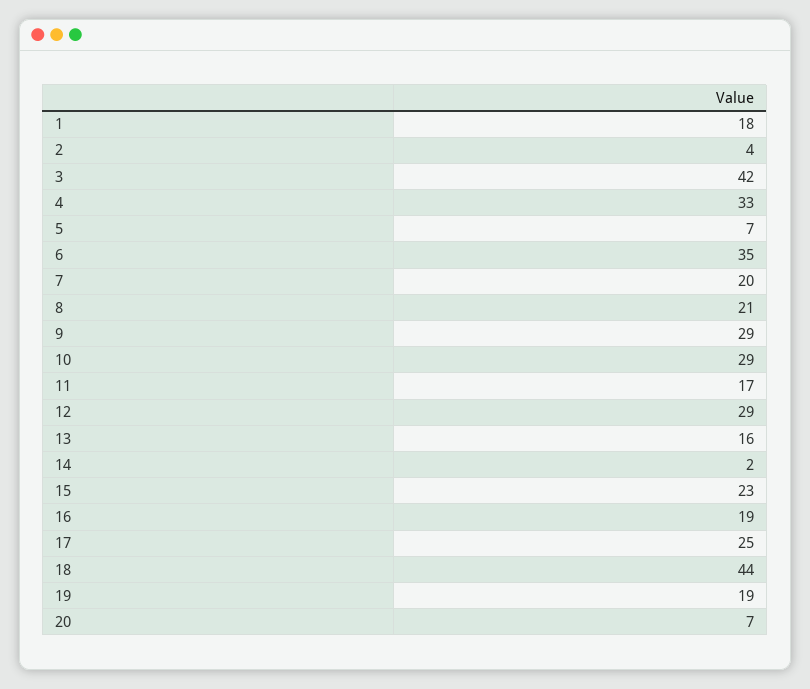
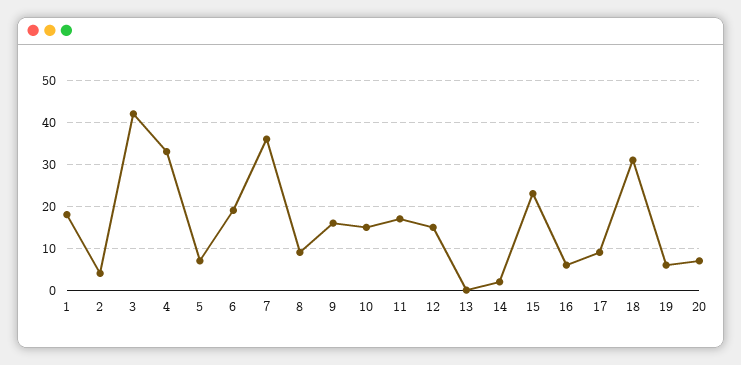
  {
    "1": 18,
    "2": 4,
    "3": 42,
    "4": 33,
    "5": 7,
-   "6": 35,
+   "6": 20,
-   "7": 20,
+   "7": 35,
-   "8": 21,
+   "8": 10,
-   "9": 29,
+   "9": 15,
-   "10": 29,
+   "10": 15,
    "11": 17,
-   "12": 29,
+   "12": 15,
-   "13": 16,
+   "13": 0,
    "14": 2,
    "15": 23,
-   "16": 19,
+   "16": 5,
-   "17": 25,
+   "17": 10,
-   "18": 44,
+   "18": 30,
-   "19": 19,
+   "19": 5,
    "20": 7
  }

